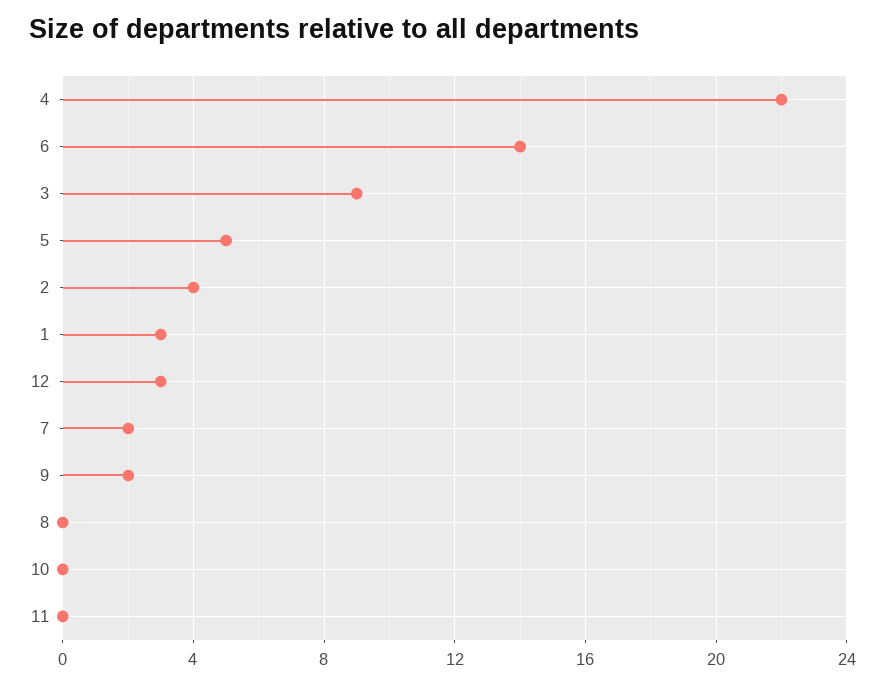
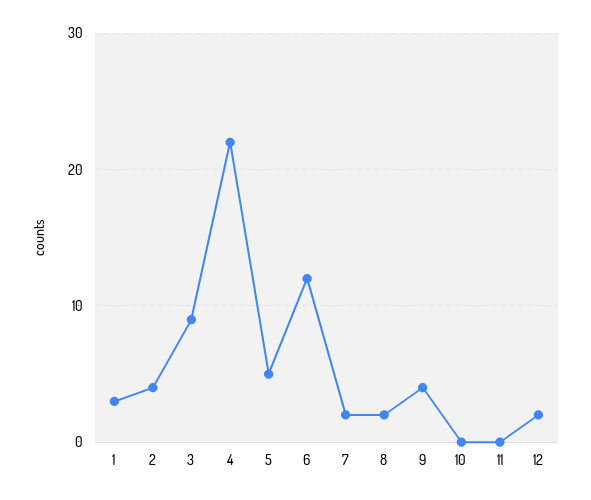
  {
    "4": 22,
-   "6": 14,
+   "6": 12,
    "3": 9,
    "5": 5,
    "2": 4,
    "1": 3,
-   "12": 3,
+   "12": 2,
    "7": 2,
-   "9": 2,
+   "9": 4,
-   "8": 0,
+   "8": 2,
    "10": 0,
    "11": 0
  }

